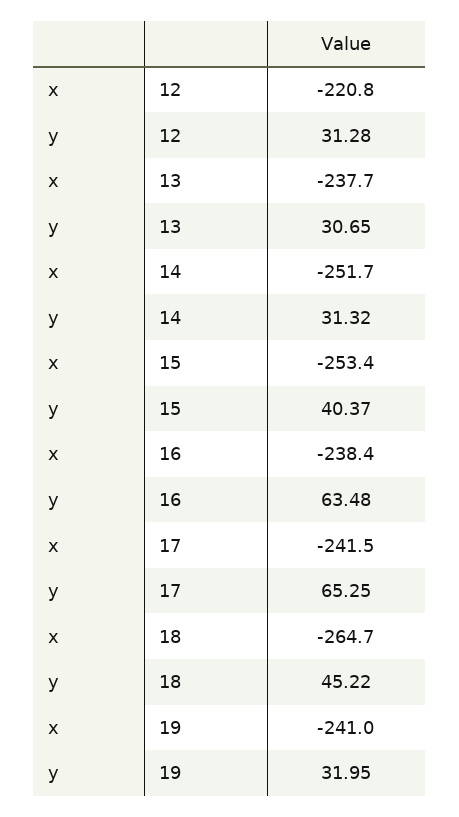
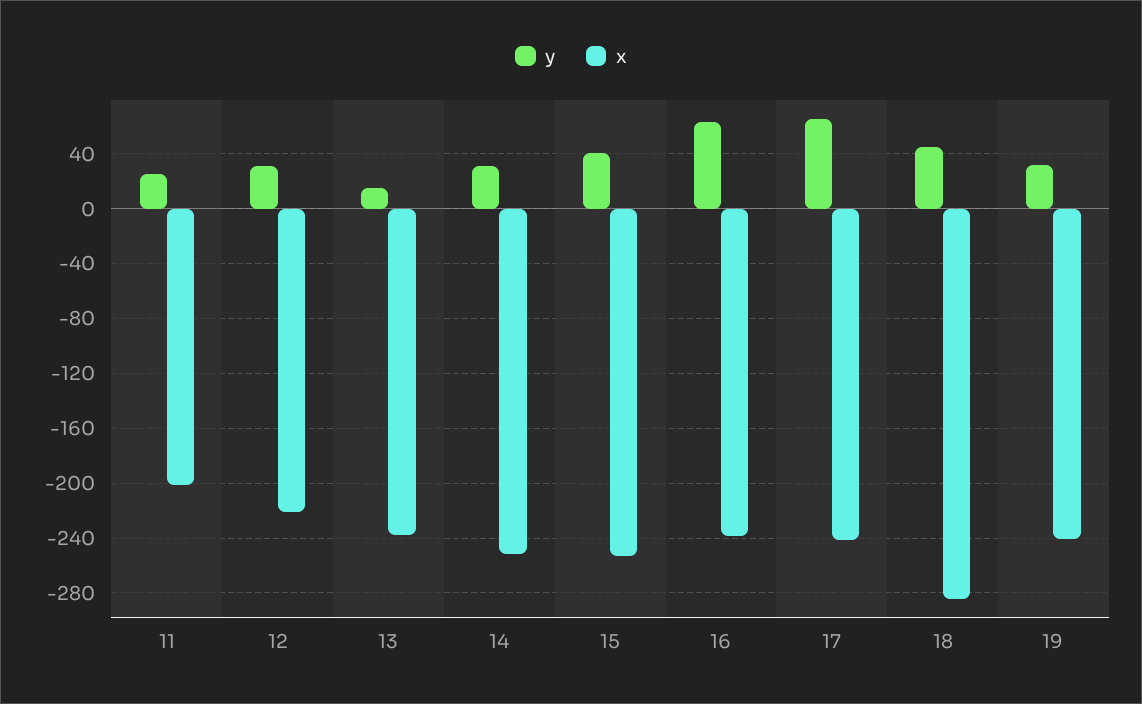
  {
    "x": {
      "12": -220.8,
      "13": -237.7,
      "14": -251.7,
      "15": -253.4,
      "16": -238.4,
      "17": -241.5,
-     "18": -264.7,
+     "18": -285,
-     "19": -241
+     "19": -241,
+     "11": -200
    },
    "y": {
      "12": 31.28,
-     "13": 30.65,
+     "13": 15,
      "14": 31.32,
      "15": 40.37,
      "16": 63.48,
      "17": 65.25,
      "18": 45.22,
-     "19": 31.95
+     "19": 31.95,
+     "11": 25
    }
  }

